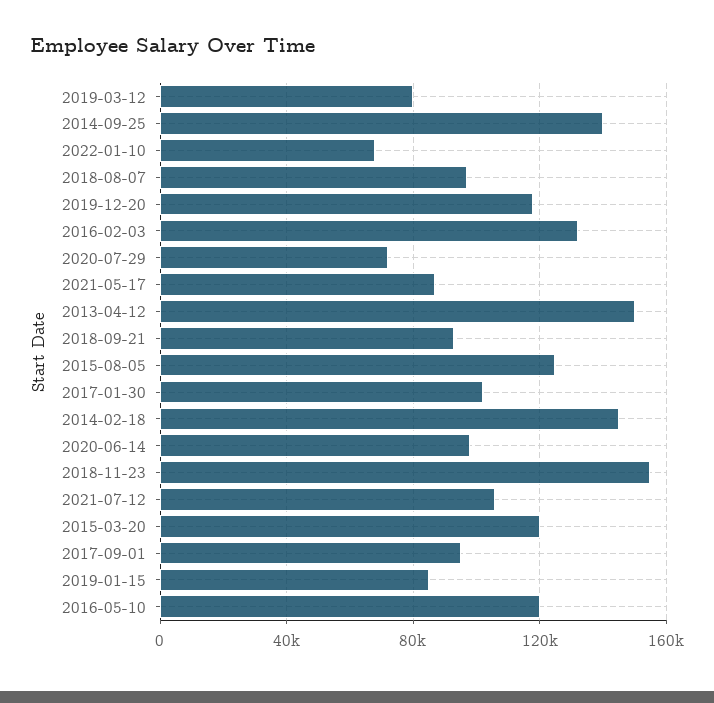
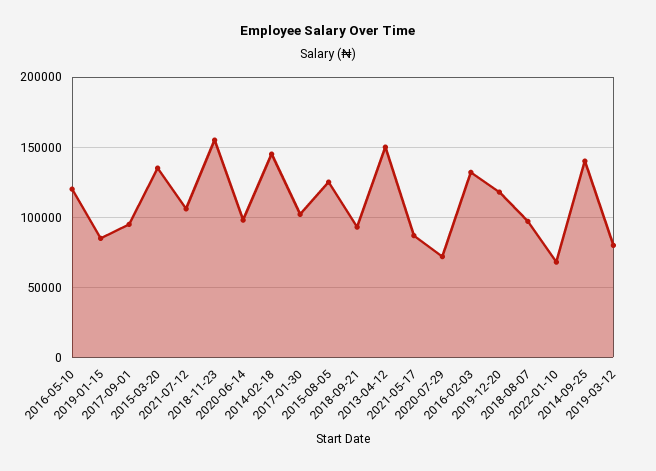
  {
    "2019-03-12": 80000,
    "2014-09-25": 140000,
    "2022-01-10": 70000,
    "2018-08-07": 95000,
    "2019-12-20": 120000,
    "2016-02-03": 130000,
    "2020-07-29": 70000,
    "2021-05-17": 85000,
    "2013-04-12": 150000,
    "2018-09-21": 95000,
    "2015-08-05": 125000,
    "2017-01-30": 100000,
    "2014-02-18": 145000,
    "2020-06-14": 100000,
    "2018-11-23": 155000,
    "2021-07-12": 105000,
-   "2015-03-20": 120000,
+   "2015-03-20": 135000,
    "2017-09-01": 95000,
    "2019-01-15": 85000,
    "2016-05-10": 120000
  }

